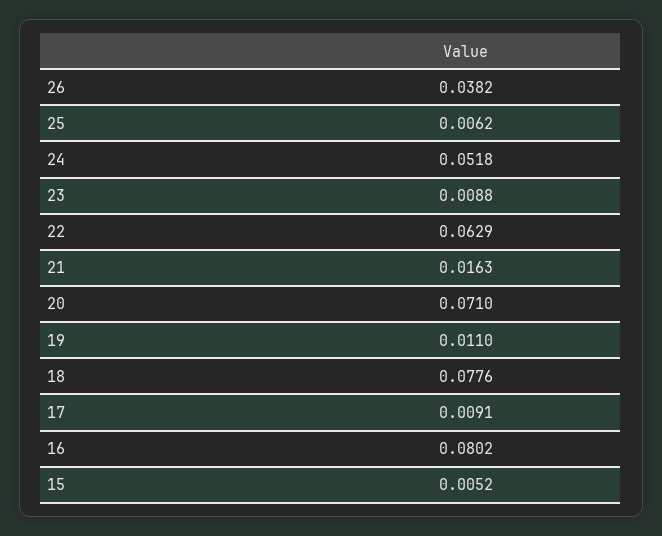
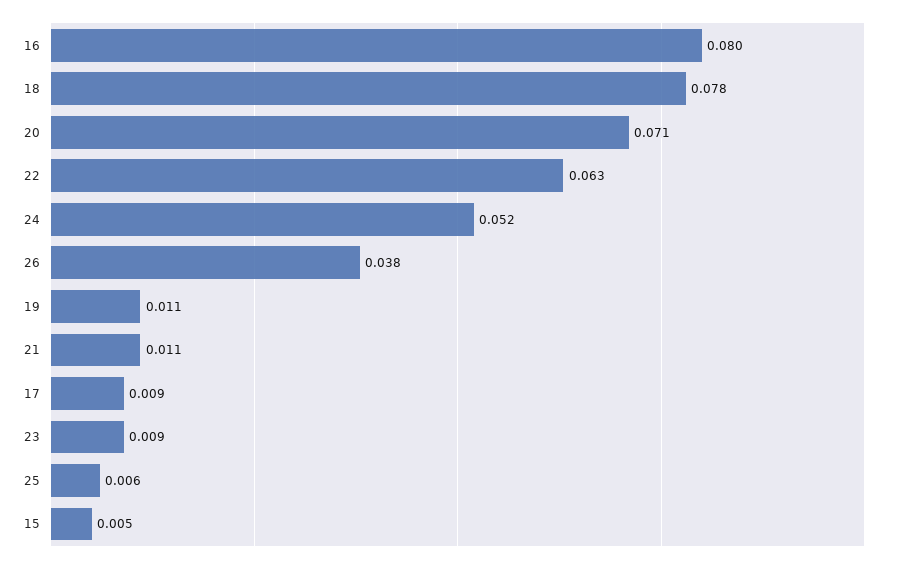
  {
    "26": 0.0382,
    "25": 0.0062,
    "24": 0.0518,
    "23": 0.0088,
    "22": 0.0629,
-   "21": 0.0163,
+   "21": 0.011,
    "20": 0.071,
    "19": 0.011,
    "18": 0.0776,
    "17": 0.0091,
    "16": 0.0802,
    "15": 0.0052
  }

